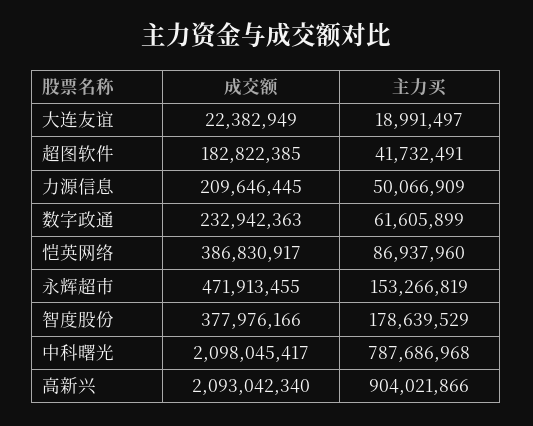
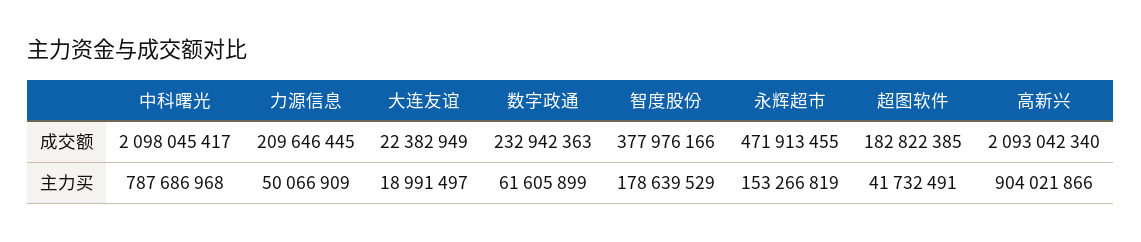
  {
    "成交额": {
      "大连友谊": 22382949,
      "超图软件": 182822385,
      "力源信息": 209646445,
      "数字政通": 232942363,
-     "恺英网络": 386830917,
      "永辉超市": 471913455,
      "智度股份": 377976166,
      "中科曙光": 2098045417,
      "高新兴": 2093042340
    },
    "主力买": {
      "大连友谊": 18991497,
      "超图软件": 41732491,
      "力源信息": 50066909,
      "数字政通": 61605899,
-     "恺英网络": 86937960,
      "永辉超市": 153266819,
      "智度股份": 178639529,
      "中科曙光": 787686968,
      "高新兴": 904021866
    }
  }

